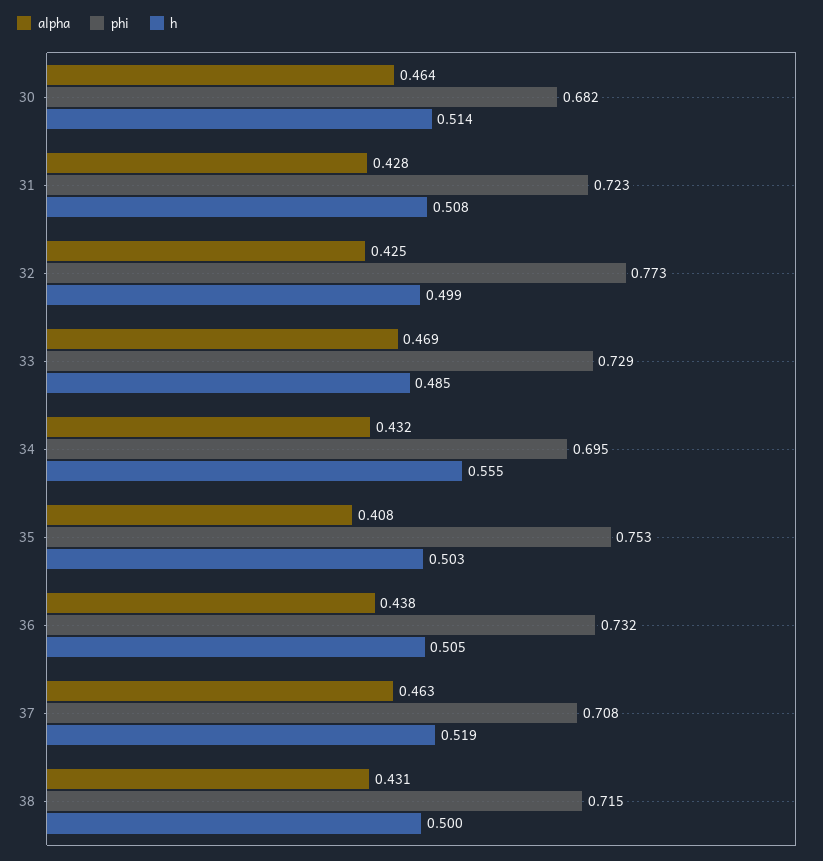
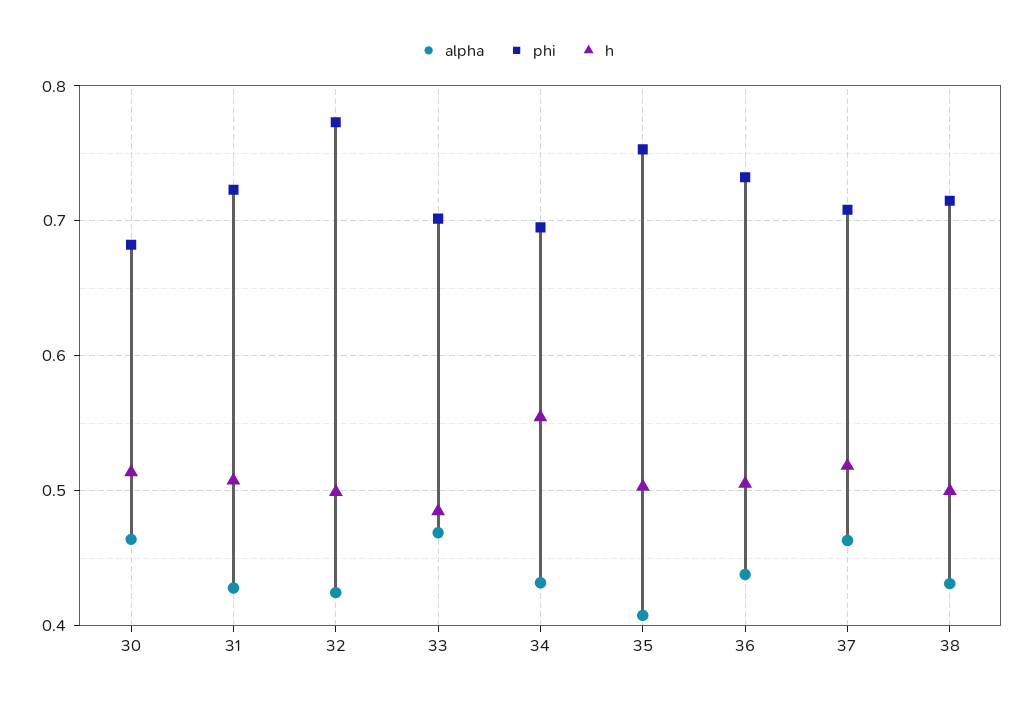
  {
    "alpha": {
      "30": 0.464,
      "31": 0.428,
      "32": 0.425,
      "33": 0.469,
      "34": 0.432,
      "35": 0.408,
      "36": 0.438,
      "37": 0.463,
      "38": 0.431
    },
    "phi": {
      "30": 0.682,
      "31": 0.723,
      "32": 0.773,
-     "33": 0.729,
+     "33": 0.7,
      "34": 0.695,
      "35": 0.753,
      "36": 0.732,
      "37": 0.708,
      "38": 0.715
    },
    "h": {
      "30": 0.514,
      "31": 0.508,
      "32": 0.499,
      "33": 0.485,
      "34": 0.555,
      "35": 0.503,
      "36": 0.505,
      "37": 0.519,
      "38": 0.5
    }
  }

